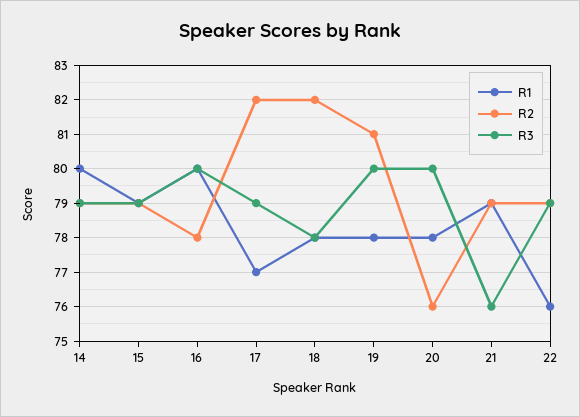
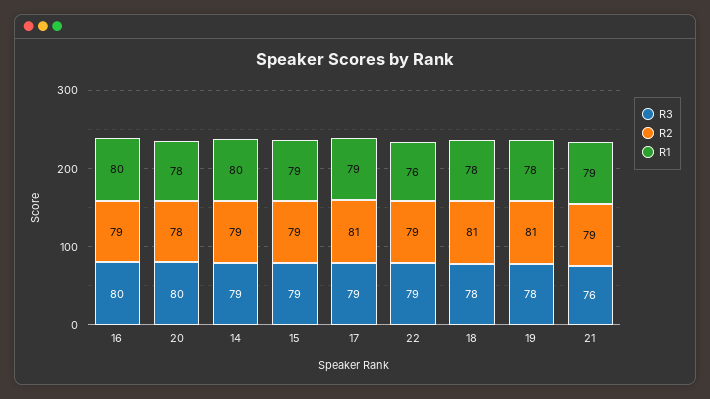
  {
    "R1": {
      "14": 80,
      "15": 79,
      "16": 80,
-     "17": 77,
+     "17": 79,
      "18": 78,
      "19": 78,
      "20": 78,
      "21": 79,
      "22": 76
    },
    "R2": {
      "14": 79,
      "15": 79,
-     "16": 78,
+     "16": 79,
-     "17": 82,
+     "17": 81,
-     "18": 82,
+     "18": 81,
      "19": 81,
-     "20": 76,
+     "20": 78,
      "21": 79,
      "22": 79
    },
    "R3": {
      "14": 79,
      "15": 79,
      "16": 80,
      "17": 79,
      "18": 78,
-     "19": 80,
+     "19": 78,
      "20": 80,
      "21": 76,
      "22": 79
    }
  }

